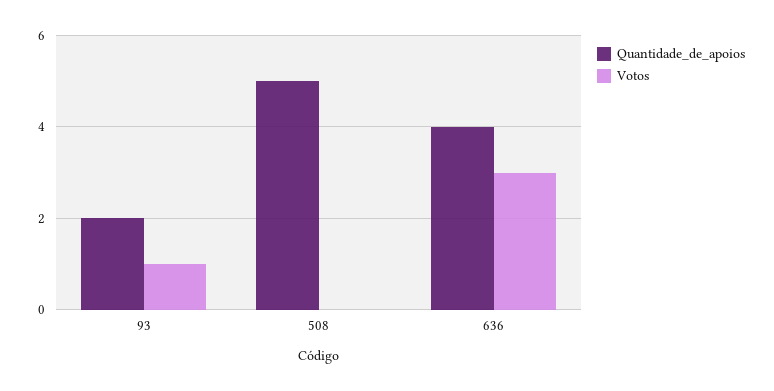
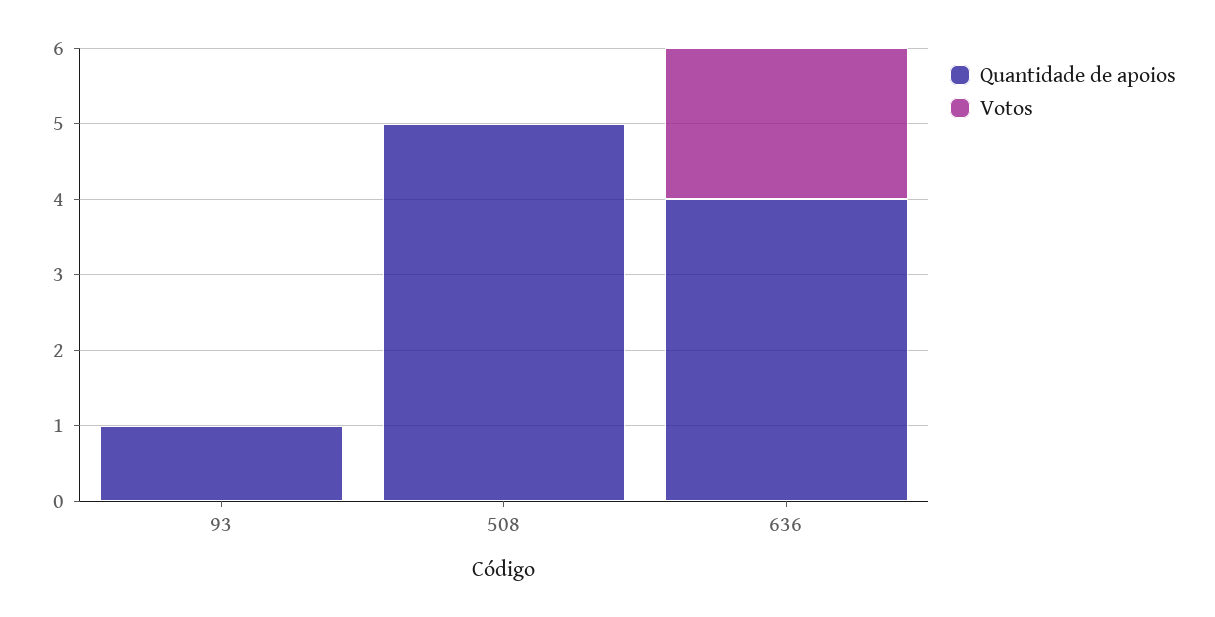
  {
    "Quantidade_de_apoios": {
-     "93": 2,
+     "93": 1,
      "508": 5,
      "636": 4
    },
    "Votos": {
-     "93": 1,
+     "93": 0,
      "508": 0,
-     "636": 3
+     "636": 2
    }
  }

